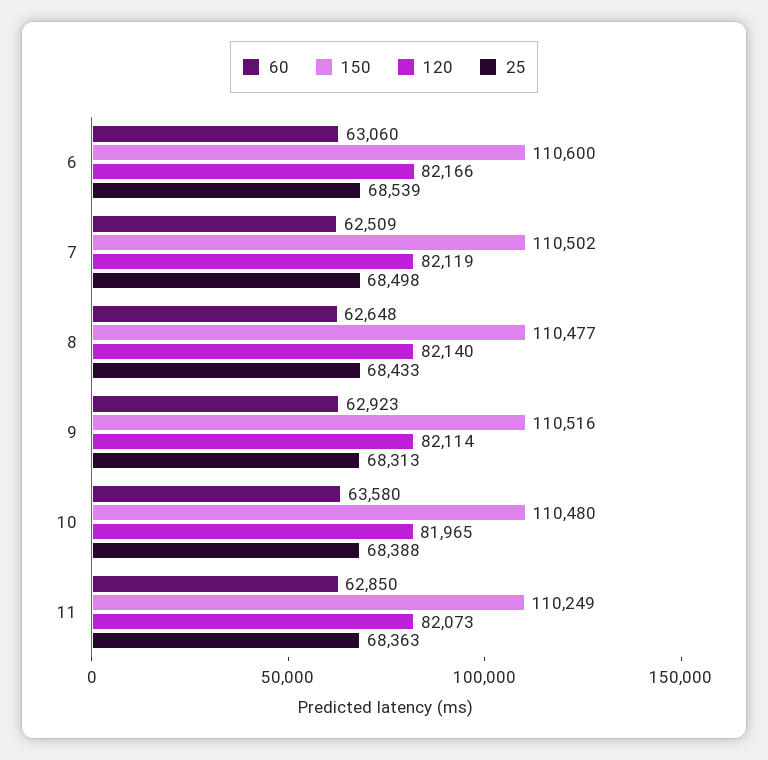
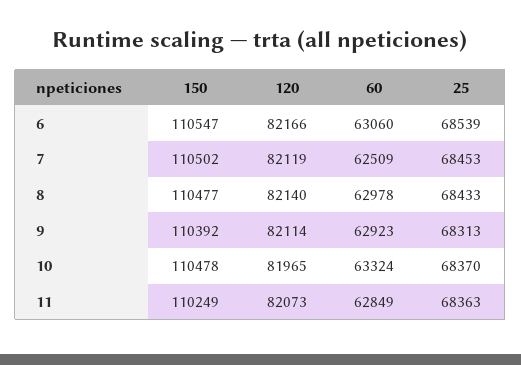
  {
    "60": {
      "6": 63060,
      "7": 62509,
-     "8": 62648,
+     "8": 62978,
      "9": 62923,
-     "10": 63580,
+     "10": 63324,
-     "11": 62850
+     "11": 62849
    },
    "150": {
-     "6": 110600,
+     "6": 110547,
      "7": 110502,
      "8": 110477,
-     "9": 110516,
+     "9": 110392,
-     "10": 110480,
+     "10": 110478,
      "11": 110249
    },
    "120": {
      "6": 82166,
      "7": 82119,
      "8": 82140,
      "9": 82114,
      "10": 81965,
      "11": 82073
    },
    "25": {
      "6": 68539,
-     "7": 68498,
+     "7": 68453,
      "8": 68433,
      "9": 68313,
-     "10": 68388,
+     "10": 68370,
      "11": 68363
    }
  }

